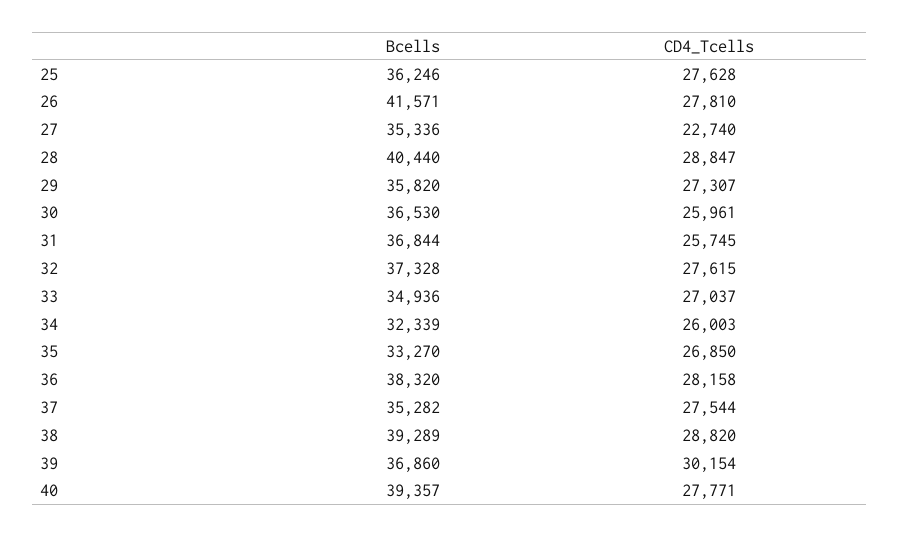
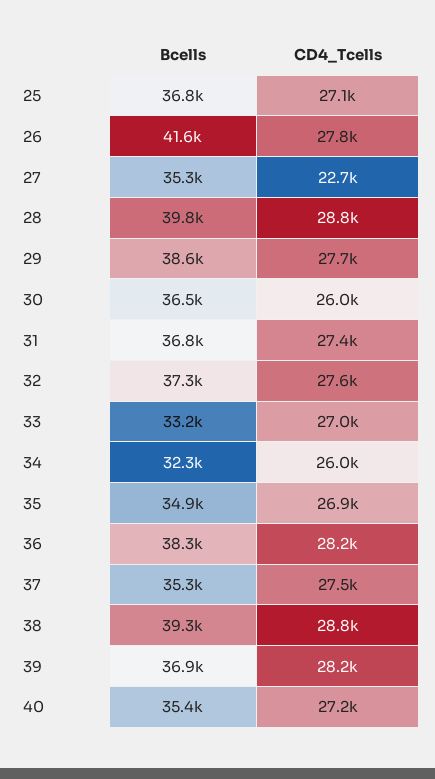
  {
    "Bcells": {
-     "25": 36246,
+     "25": 36800,
      "26": 41571,
      "27": 35336,
-     "28": 40440,
+     "28": 39800,
-     "29": 35820,
+     "29": 38600,
      "30": 36530,
      "31": 36844,
      "32": 37328,
-     "33": 34936,
+     "33": 33200,
      "34": 32339,
-     "35": 33270,
+     "35": 34900,
      "36": 38320,
      "37": 35282,
      "38": 39289,
      "39": 36860,
-     "40": 39357
+     "40": 35400
    },
    "CD4_Tcells": {
-     "25": 27628,
+     "25": 27100,
      "26": 27810,
      "27": 22740,
      "28": 28847,
-     "29": 27307,
+     "29": 27700,
      "30": 25961,
-     "31": 25745,
+     "31": 27400,
      "32": 27615,
      "33": 27037,
      "34": 26003,
      "35": 26850,
      "36": 28158,
      "37": 27544,
      "38": 28820,
-     "39": 30154,
+     "39": 28200,
-     "40": 27771
+     "40": 27200
    }
  }

